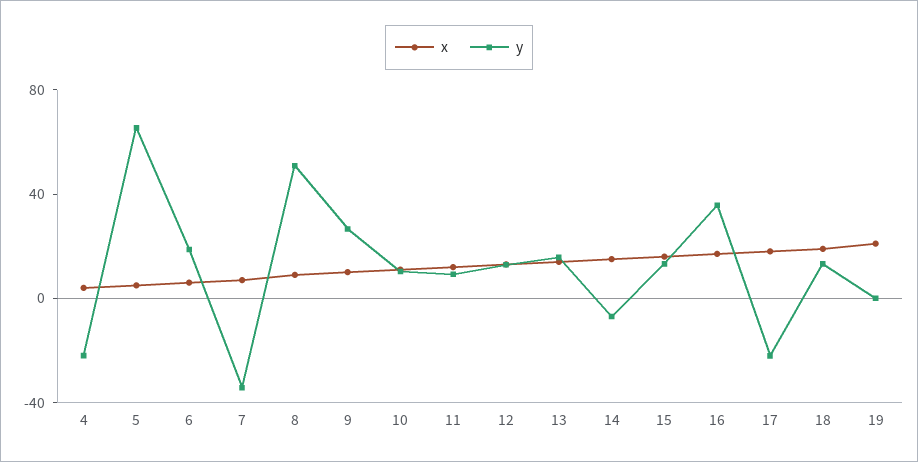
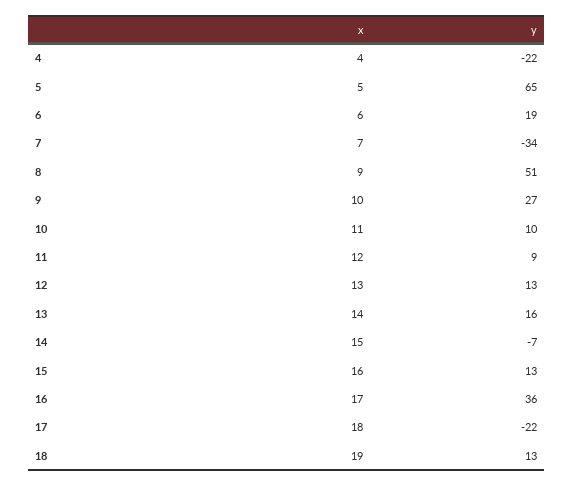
  {
    "x": {
      "4": 4,
      "5": 5,
      "6": 6,
      "7": 7,
      "8": 9,
      "9": 10,
      "10": 11,
      "11": 12,
      "12": 13,
      "13": 14,
      "14": 15,
      "15": 16,
      "16": 17,
      "17": 18,
-     "18": 19,
+     "18": 19
-     "19": 20
    },
    "y": {
      "4": -22,
      "5": 65,
      "6": 19,
      "7": -34,
      "8": 51,
      "9": 27,
      "10": 10,
      "11": 9,
      "12": 13,
      "13": 16,
      "14": -7,
      "15": 13,
      "16": 36,
      "17": -22,
-     "18": 13,
+     "18": 13
-     "19": 0
    }
  }

